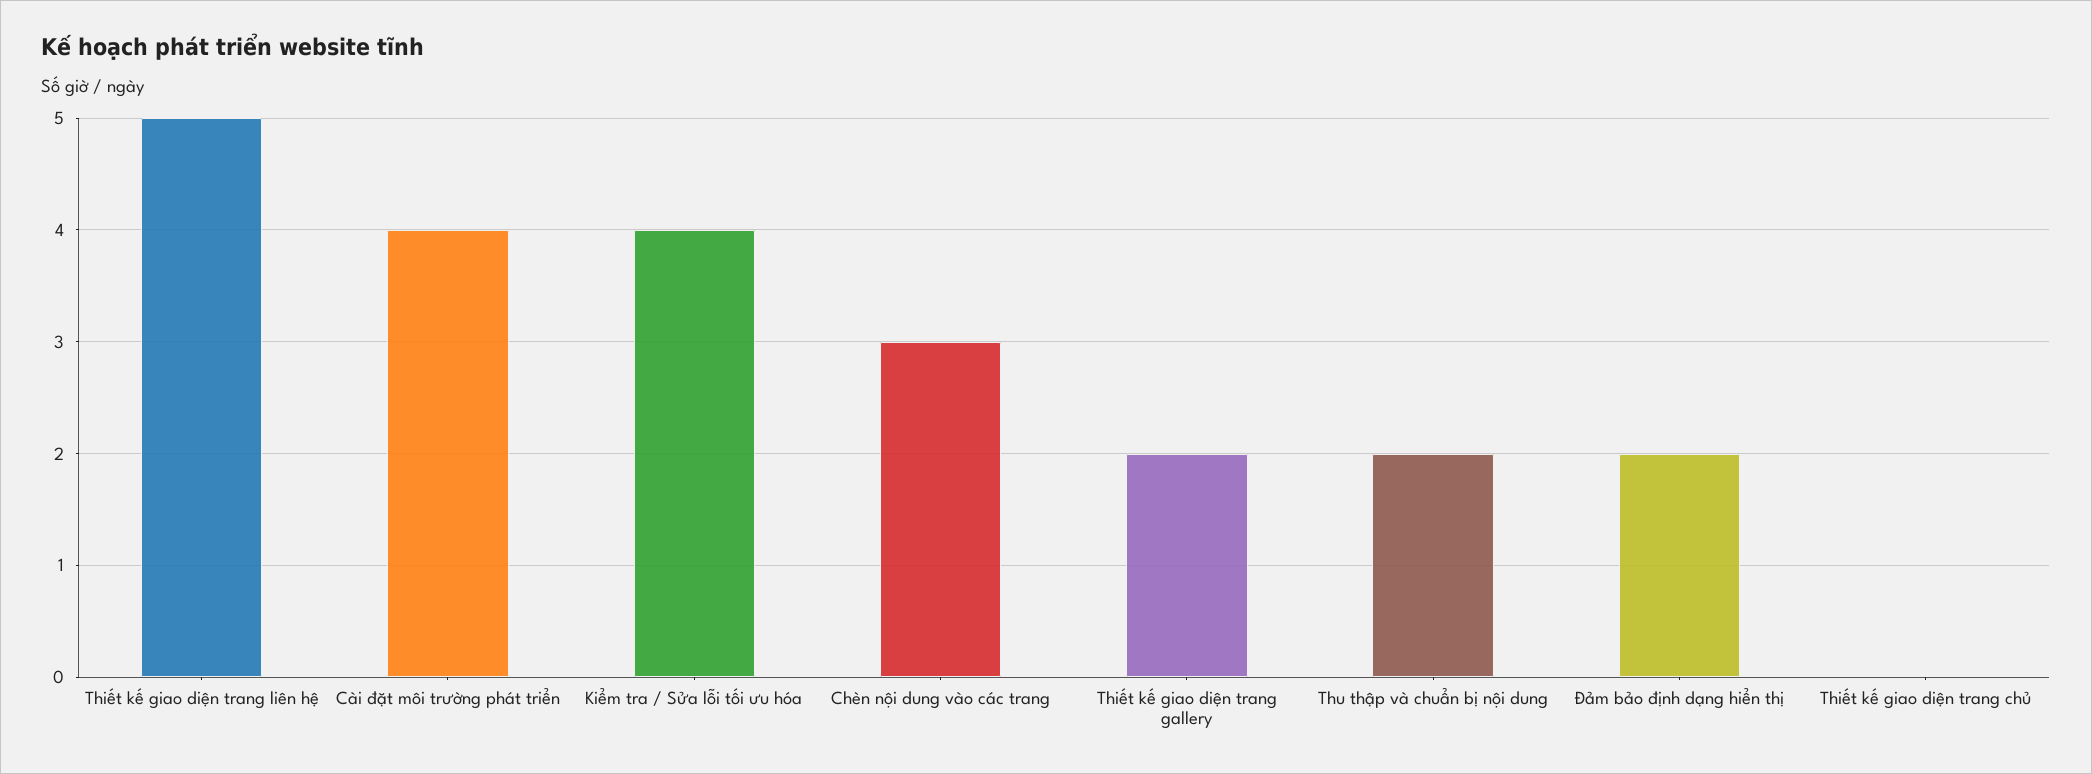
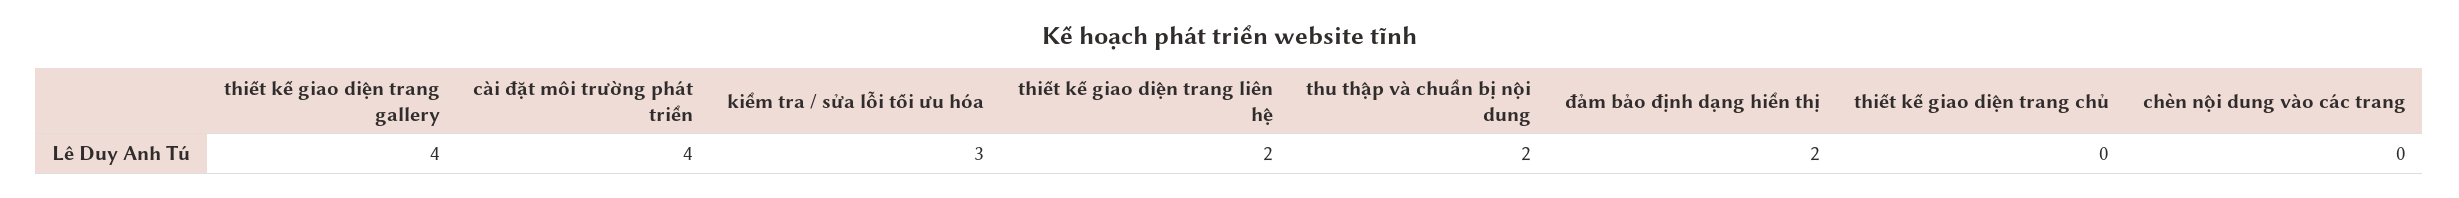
  {
-   "Thiết kế giao diện trang liên hệ": 5,
+   "Thiết kế giao diện trang liên hệ": 2,
    "Cài đặt môi trường phát triển": 4,
-   "Kiểm tra / Sửa lỗi tối ưu hóa": 4,
+   "Kiểm tra / Sửa lỗi tối ưu hóa": 3,
-   "Chèn nội dung vào các trang": 3,
+   "Chèn nội dung vào các trang": 0,
-   "Thiết kế giao diện trang gallery": 2,
+   "Thiết kế giao diện trang gallery": 4,
    "Thu thập và chuẩn bị nội dung": 2,
    "Đảm bảo định dạng hiển thị": 2,
    "Thiết kế giao diện trang chủ": 0
  }

